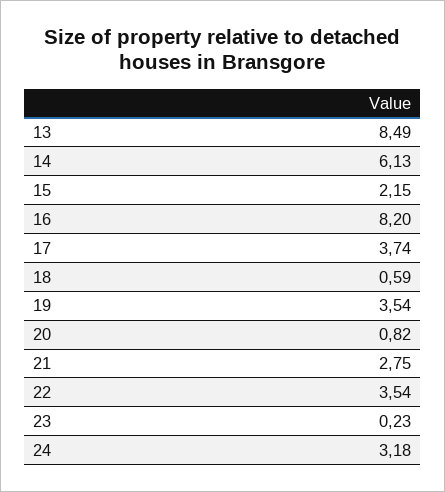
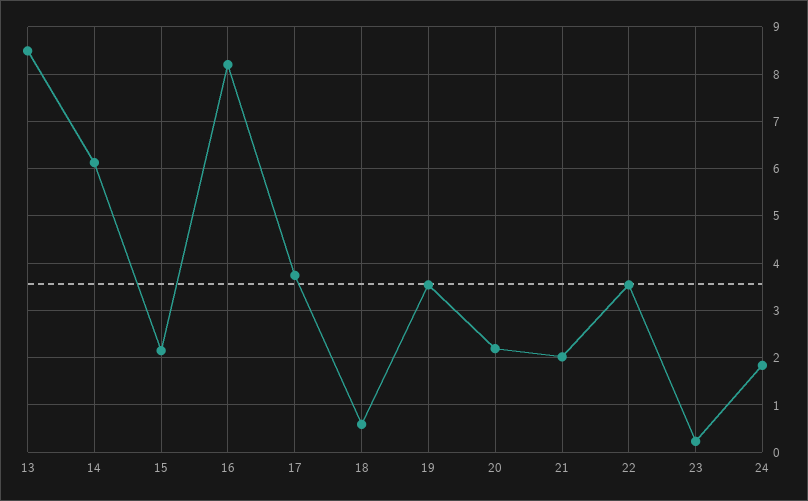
  {
    "13": 8.49,
    "14": 6.13,
    "15": 2.15,
    "16": 8.2,
    "17": 3.74,
    "18": 0.59,
    "19": 3.54,
-   "20": 0.82,
+   "20": 2.2,
-   "21": 2.75,
+   "21": 2,
    "22": 3.54,
    "23": 0.23,
-   "24": 3.18
+   "24": 1.8
  }

